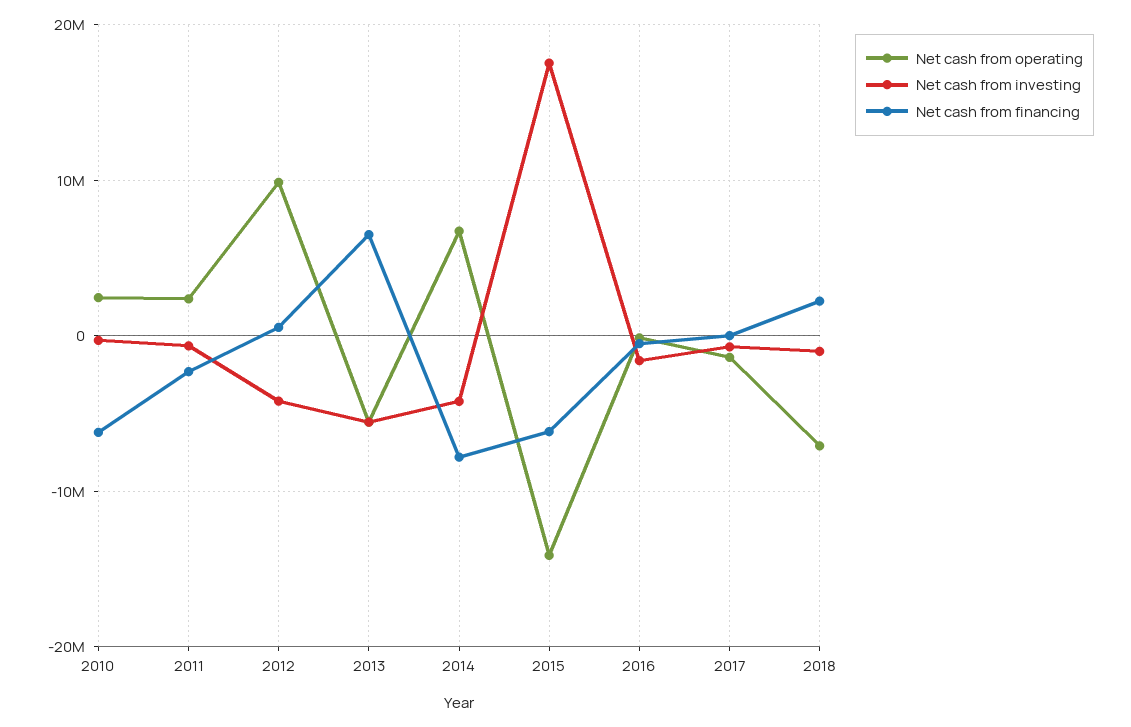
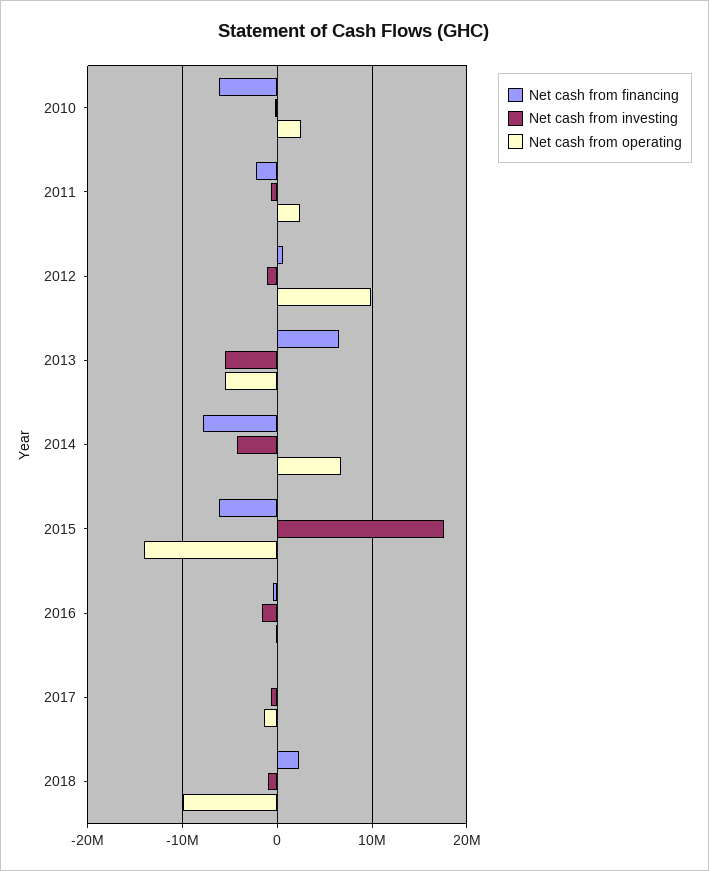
  {
    "Net cash from operating": {
      "2010": 2000000,
      "2011": 2000000,
      "2012": 10000000,
      "2013": -6000000,
      "2014": 7000000,
      "2015": -14000000,
      "2016": 0,
      "2017": -1000000,
-     "2018": -7000000
+     "2018": -10000000
    },
    "Net cash from investing": {
      "2010": 0,
      "2011": -1000000,
-     "2012": -4000000,
+     "2012": -1000000,
      "2013": -6000000,
      "2014": -4000000,
      "2015": 18000000,
      "2016": -2000000,
      "2017": -1000000,
      "2018": -1000000
    },
    "Net cash from financing": {
      "2010": -6000000,
      "2011": -2000000,
      "2012": 1000000,
      "2013": 6000000,
      "2014": -8000000,
      "2015": -6000000,
      "2016": -1000000,
      "2017": 0,
      "2018": 2000000
    }
  }

